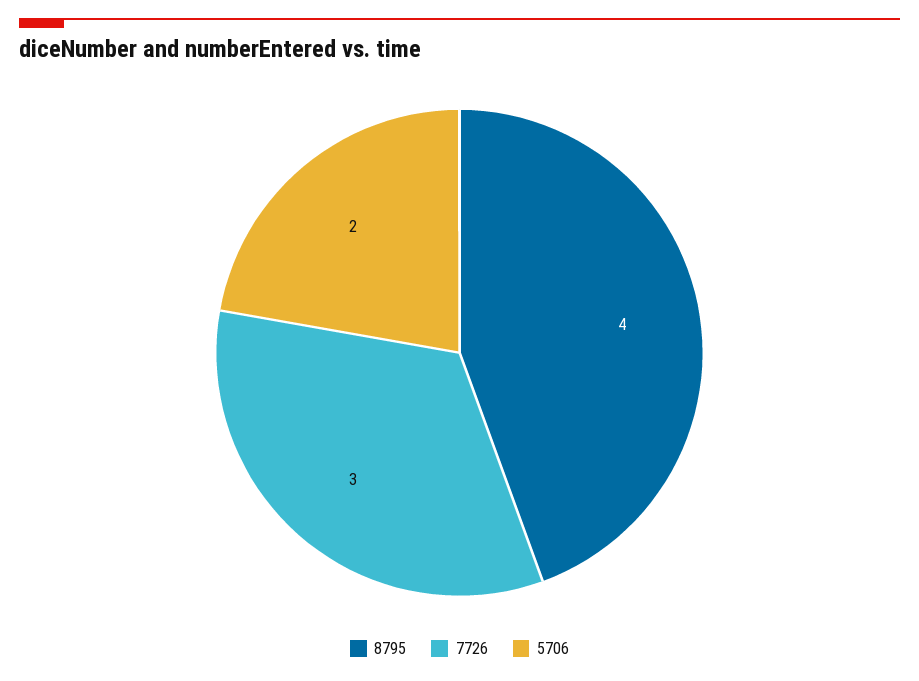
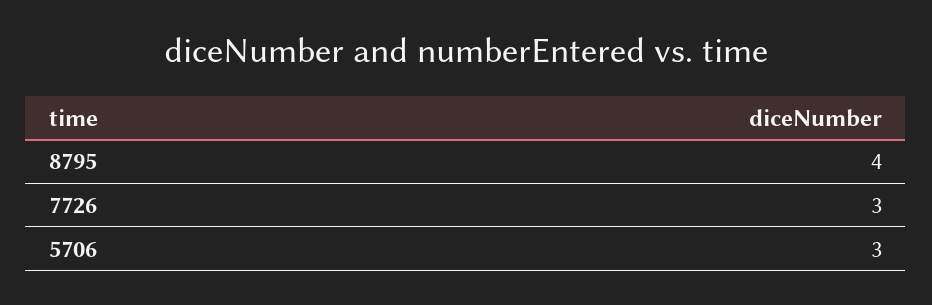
  {
    "8795": 4,
    "7726": 3,
-   "5706": 2
+   "5706": 3
  }

